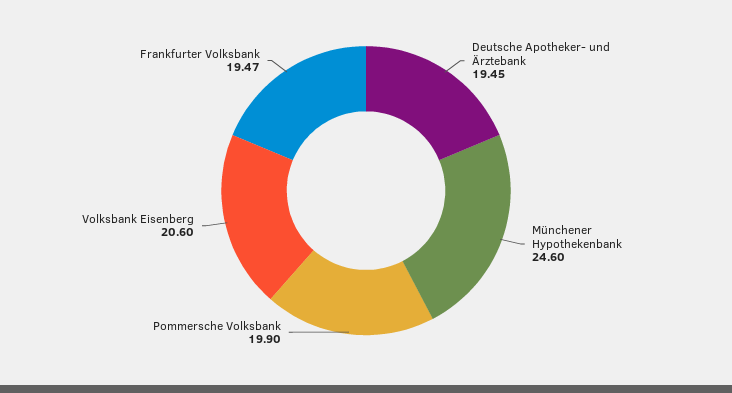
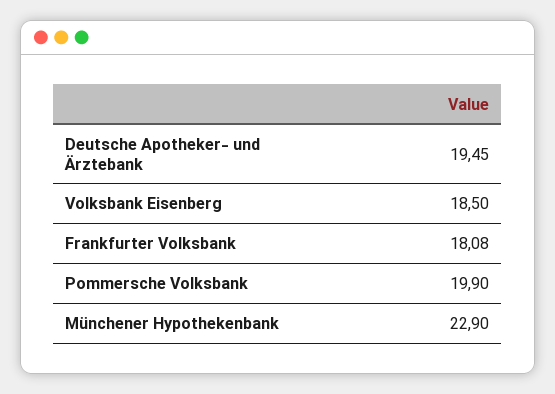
  {
    "Deutsche Apotheker- und Ärztebank": 19.45,
-   "Münchener Hypothekenbank": 24.6,
+   "Münchener Hypothekenbank": 22.9,
    "Pommersche Volksbank": 19.9,
-   "Volksbank Eisenberg": 20.6,
+   "Volksbank Eisenberg": 18.5,
-   "Frankfurter Volksbank": 19.47
+   "Frankfurter Volksbank": 18.08
  }

